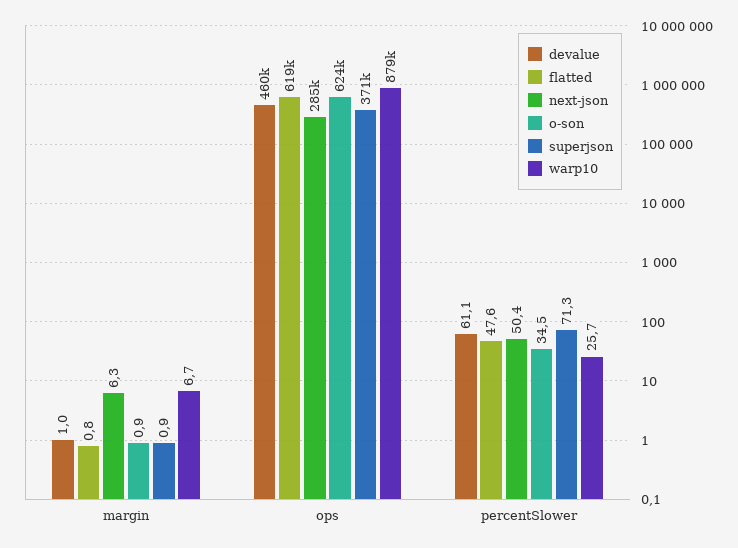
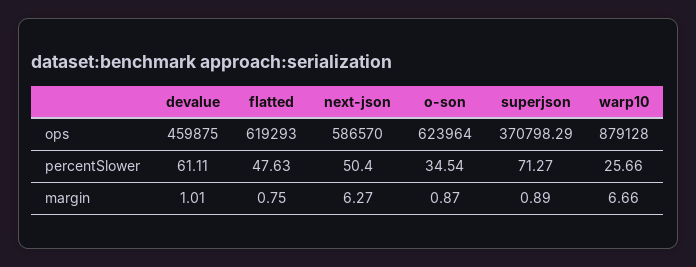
  {
    "devalue": {
      "margin": 1.01,
      "ops": 459875,
      "percentSlower": 61.11
    },
    "flatted": {
      "margin": 0.75,
      "ops": 619293,
      "percentSlower": 47.63
    },
    "next-json": {
      "margin": 6.27,
-     "ops": 285000,
+     "ops": 586570,
      "percentSlower": 50.4
    },
    "o-son": {
      "margin": 0.87,
      "ops": 623964,
      "percentSlower": 34.54
    },
    "superjson": {
      "margin": 0.89,
      "ops": 370798.29,
      "percentSlower": 71.27
    },
    "warp10": {
      "margin": 6.66,
      "ops": 879128,
      "percentSlower": 25.66
    }
  }

